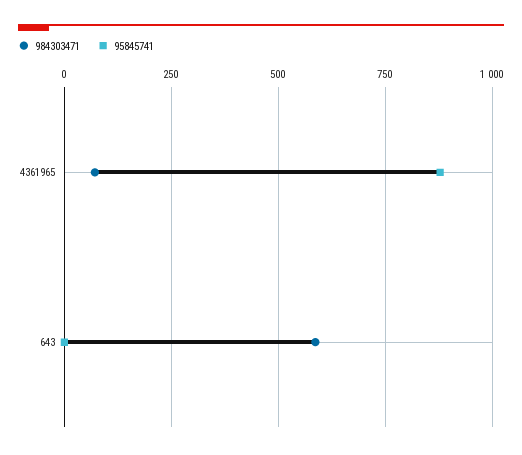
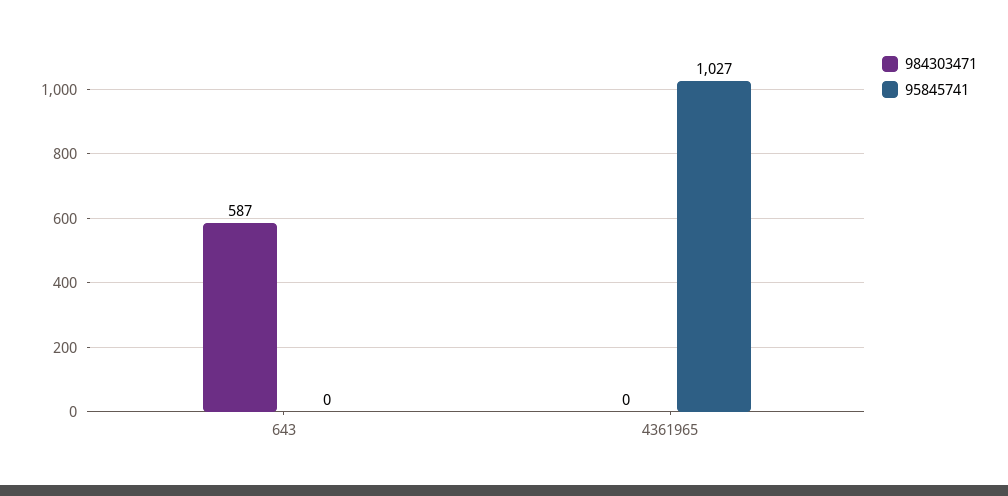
  {
    "984303471": {
-     "4361965": 75,
+     "4361965": 0,
      "643": 587
    },
    "95845741": {
-     "4361965": 875,
+     "4361965": 1027,
      "643": 0
    }
  }

